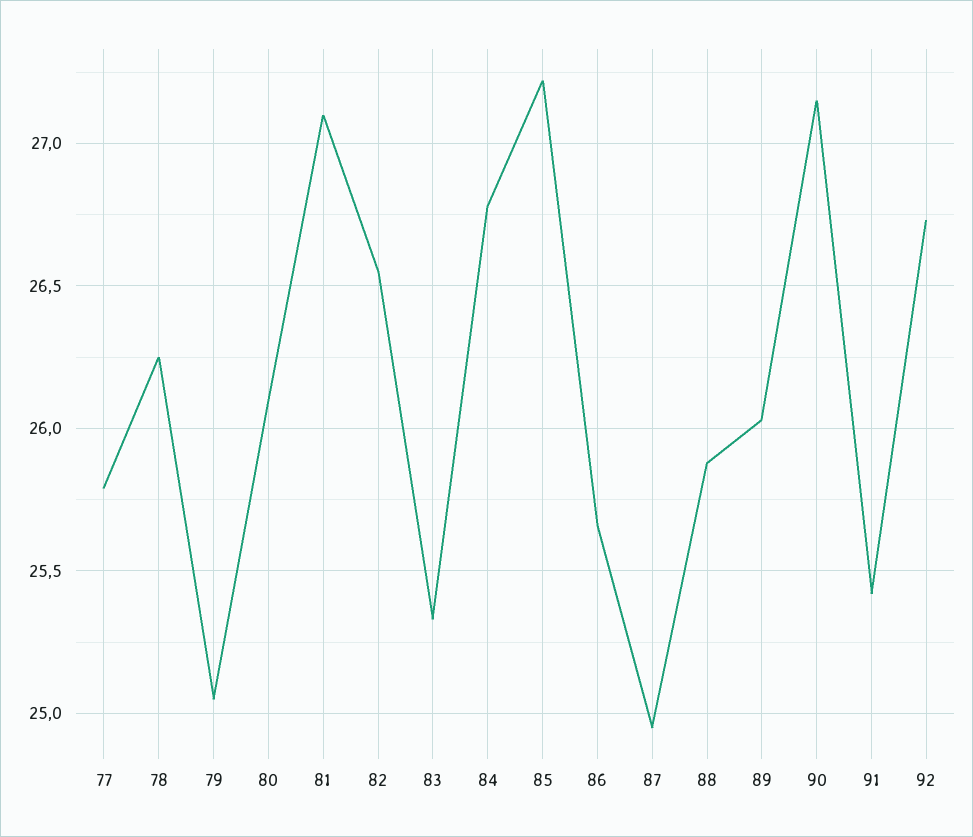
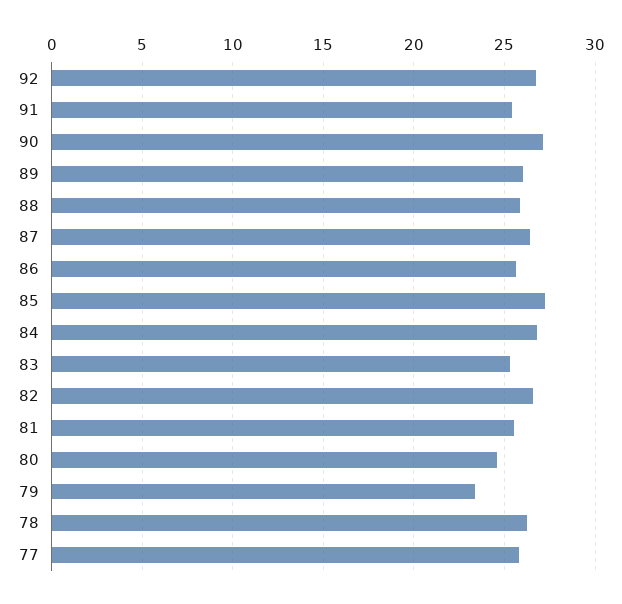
  {
    "77": 25.8,
    "78": 26.25,
-   "79": 25.05,
+   "79": 23.5,
-   "80": 26.1,
+   "80": 24.5,
-   "81": 27.1,
+   "81": 25.5,
    "82": 26.55,
    "83": 25.35,
    "84": 26.8,
    "85": 27.2,
    "86": 25.65,
-   "87": 24.95,
+   "87": 26.5,
    "88": 25.9,
    "89": 26.05,
    "90": 27.15,
    "91": 25.4,
    "92": 26.75
  }

